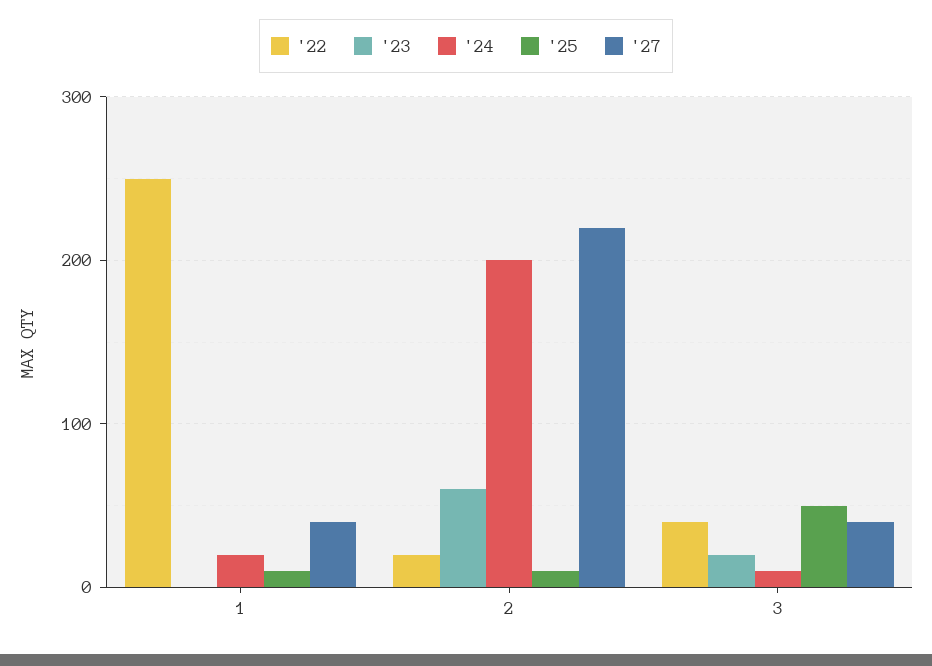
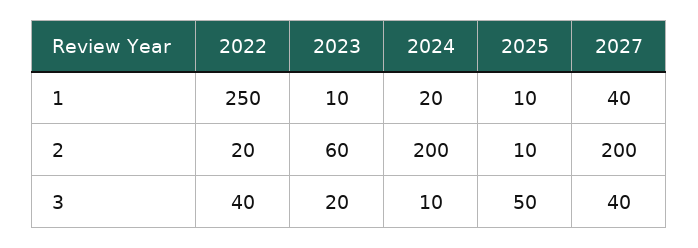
  {
    "'22": {
      "1": 250,
      "2": 20,
      "3": 40
    },
    "'23": {
-     "1": 0,
+     "1": 10,
      "2": 60,
      "3": 20
    },
    "'24": {
      "1": 20,
      "2": 200,
      "3": 10
    },
    "'25": {
      "1": 10,
      "2": 10,
      "3": 50
    },
    "'27": {
      "1": 40,
-     "2": 220,
+     "2": 200,
      "3": 40
    }
  }

